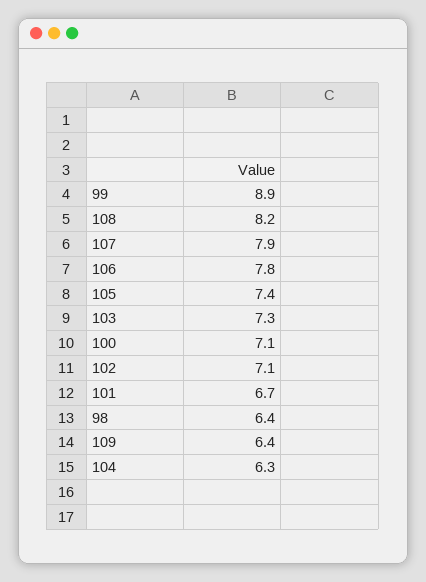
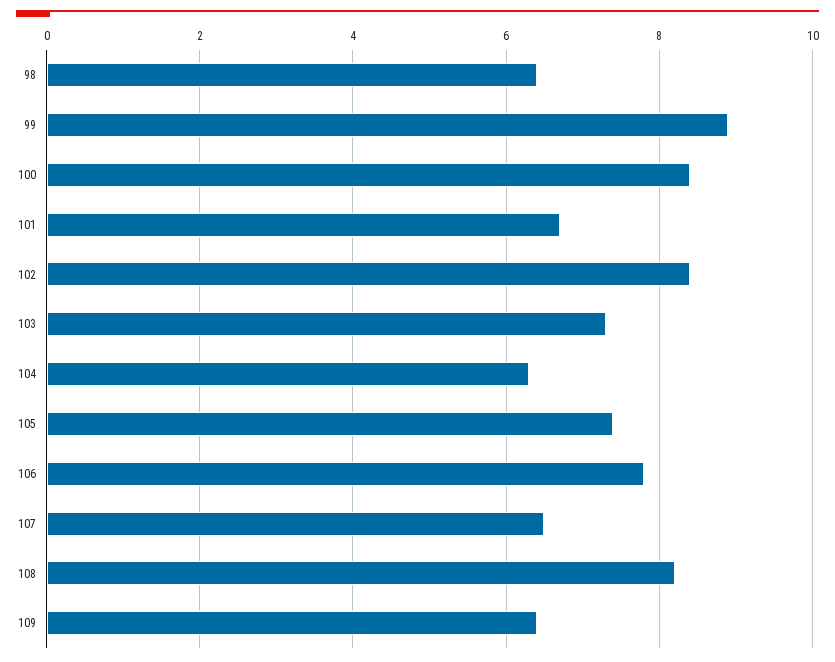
  {
    "99": 8.9,
    "108": 8.2,
-   "107": 7.9,
+   "107": 6.5,
    "106": 7.8,
    "105": 7.4,
    "103": 7.3,
-   "100": 7.1,
+   "100": 8.5,
-   "102": 7.1,
+   "102": 8.5,
    "101": 6.7,
    "98": 6.4,
    "109": 6.4,
    "104": 6.3
  }

